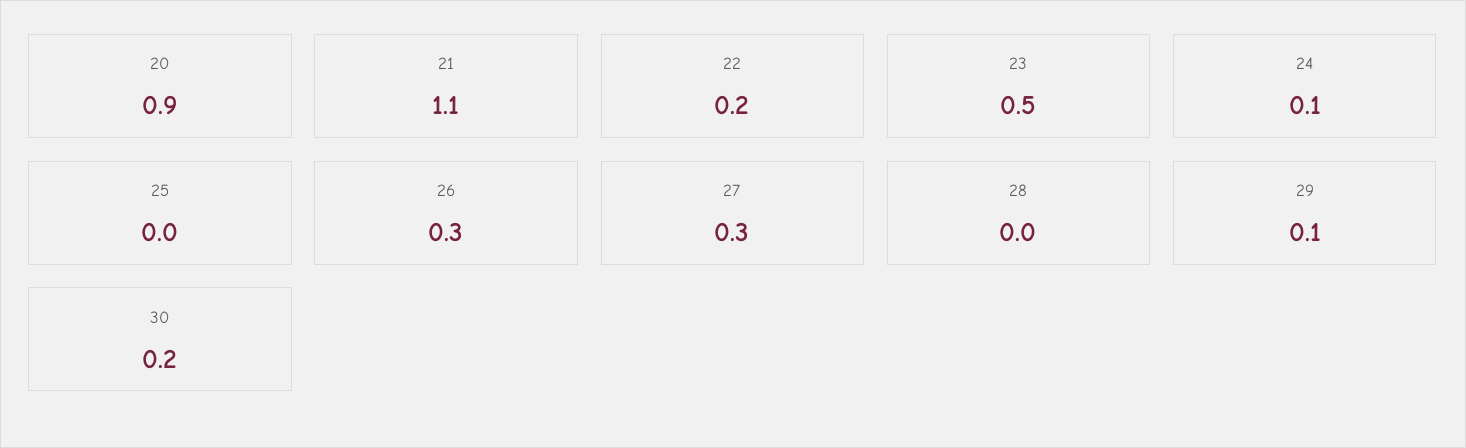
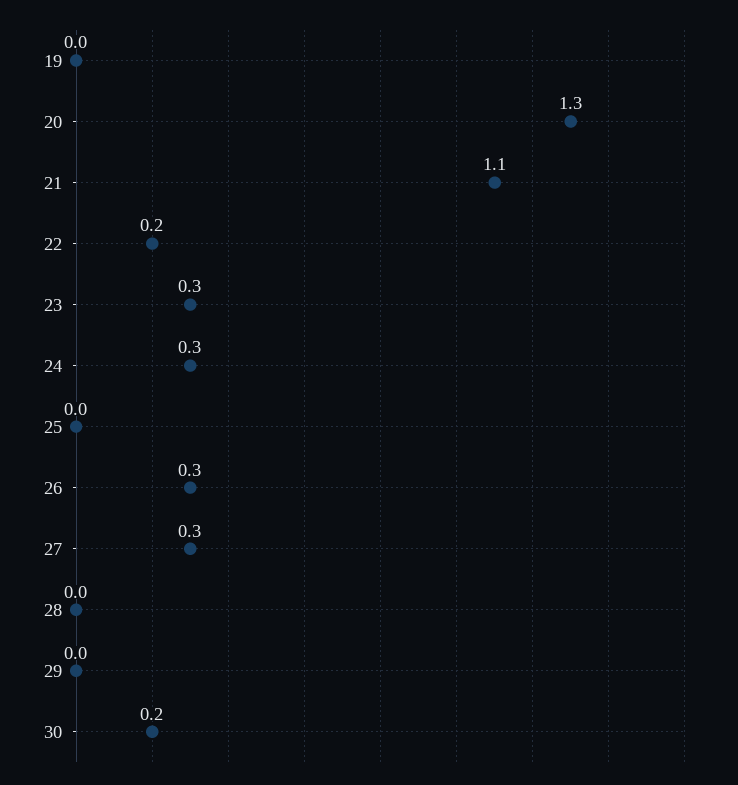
  {
-   "20": 0.9,
+   "20": 1.3,
    "21": 1.1,
    "22": 0.2,
-   "23": 0.5,
+   "23": 0.3,
-   "24": 0.1,
+   "24": 0.3,
    "25": 0,
    "26": 0.3,
    "27": 0.3,
    "28": 0,
-   "29": 0.1,
+   "29": 0,
-   "30": 0.2
+   "30": 0.2,
+   "19": 0
  }

